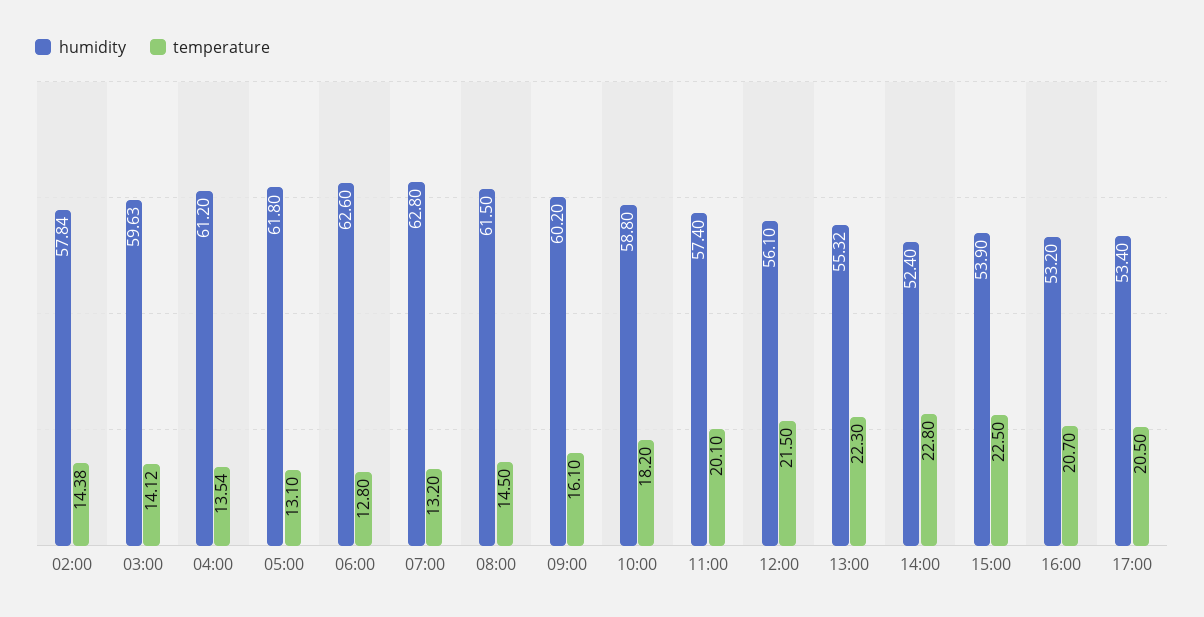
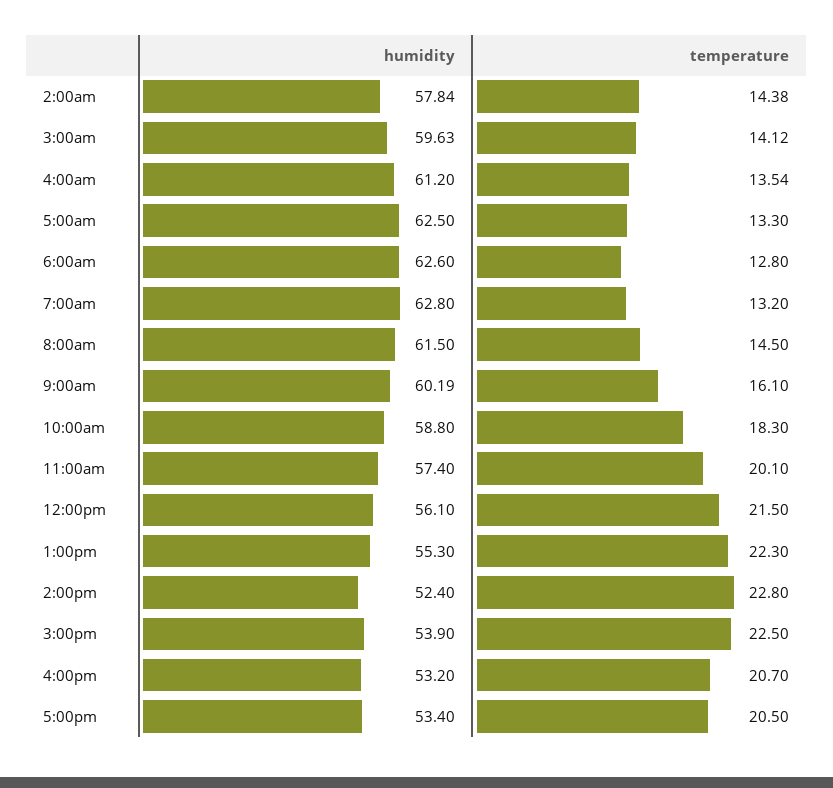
  {
    "humidity": {
      "02:00": 57.84,
      "03:00": 59.63,
      "04:00": 61.2,
-     "05:00": 61.8,
+     "05:00": 62.5,
      "06:00": 62.6,
      "07:00": 62.8,
      "08:00": 61.5,
-     "09:00": 60.2,
+     "09:00": 60.19,
      "10:00": 58.8,
      "11:00": 57.4,
      "12:00": 56.1,
-     "13:00": 55.32,
+     "13:00": 55.3,
      "14:00": 52.4,
      "15:00": 53.9,
      "16:00": 53.2,
      "17:00": 53.4
    },
    "temperature": {
      "02:00": 14.38,
      "03:00": 14.12,
      "04:00": 13.54,
-     "05:00": 13.1,
+     "05:00": 13.3,
      "06:00": 12.8,
      "07:00": 13.2,
      "08:00": 14.5,
      "09:00": 16.1,
-     "10:00": 18.2,
+     "10:00": 18.3,
      "11:00": 20.1,
      "12:00": 21.5,
      "13:00": 22.3,
      "14:00": 22.8,
      "15:00": 22.5,
      "16:00": 20.7,
      "17:00": 20.5
    }
  }

